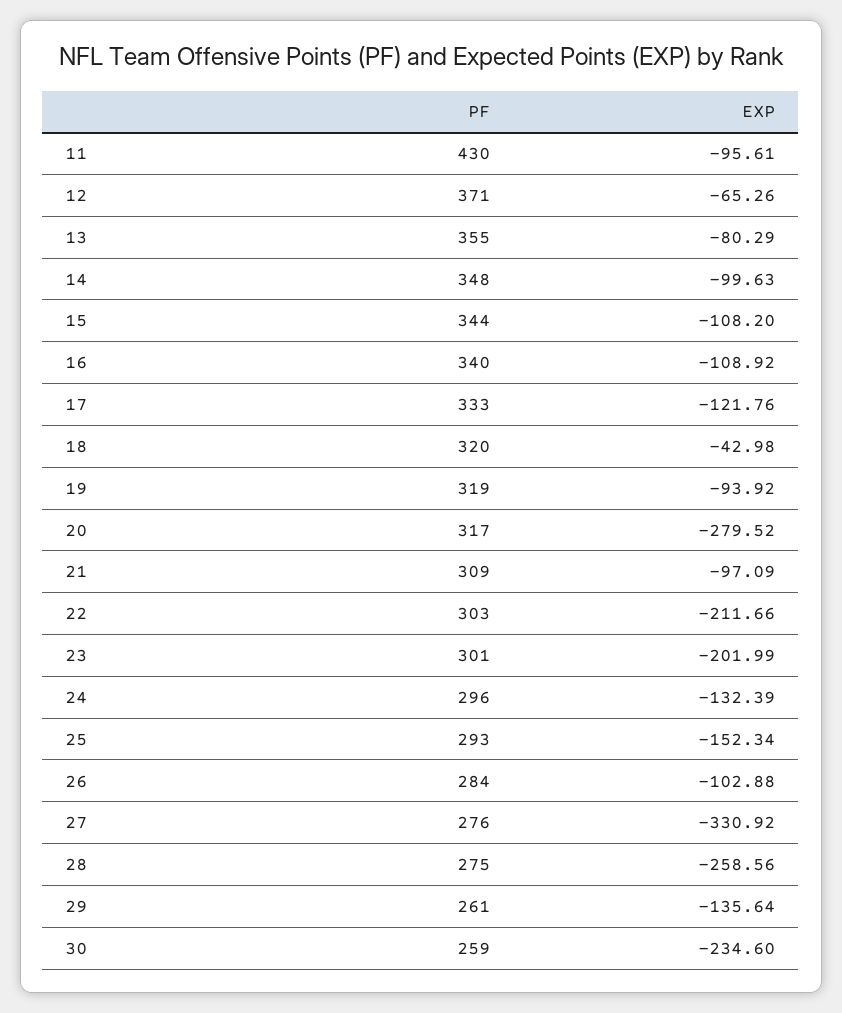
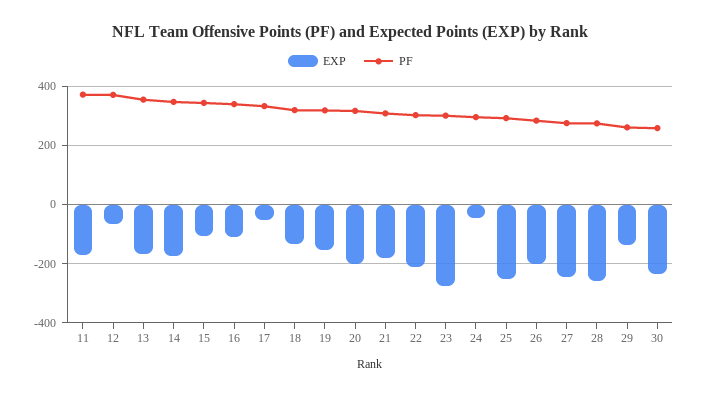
  {
    "PF": {
-     "11": 430,
+     "11": 375,
      "12": 371,
      "13": 355,
      "14": 348,
      "15": 344,
      "16": 340,
      "17": 333,
      "18": 320,
      "19": 319,
      "20": 317,
      "21": 309,
      "22": 303,
      "23": 301,
      "24": 296,
      "25": 293,
      "26": 284,
      "27": 276,
      "28": 275,
      "29": 261,
      "30": 259
    },
    "EXP": {
-     "11": -95.61,
+     "11": -175,
      "12": -65.26,
-     "13": -80.29,
+     "13": -175,
-     "14": -99.63,
+     "14": -175,
      "15": -108.2,
      "16": -108.92,
-     "17": -121.76,
+     "17": -50,
-     "18": -42.98,
+     "18": -125,
-     "19": -93.92,
+     "19": -150,
-     "20": -279.52,
+     "20": -200,
-     "21": -97.09,
+     "21": -175,
      "22": -211.66,
-     "23": -201.99,
+     "23": -275,
-     "24": -132.39,
+     "24": -50,
-     "25": -152.34,
+     "25": -250,
-     "26": -102.88,
+     "26": -200,
-     "27": -330.92,
+     "27": -250,
      "28": -258.56,
      "29": -135.64,
      "30": -234.6
    }
  }

